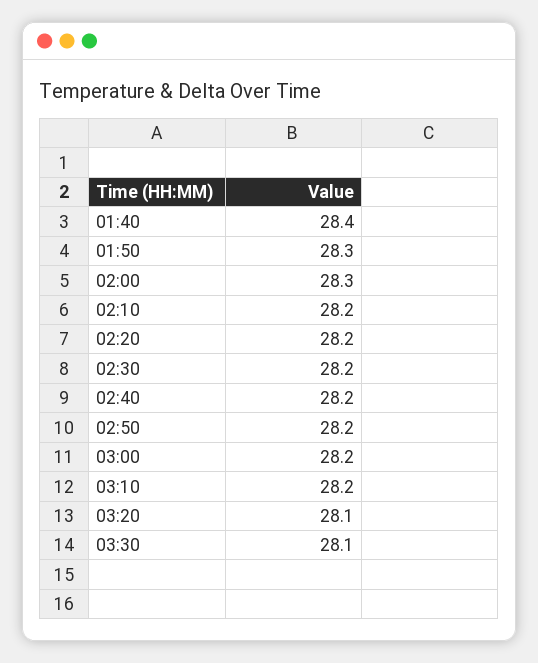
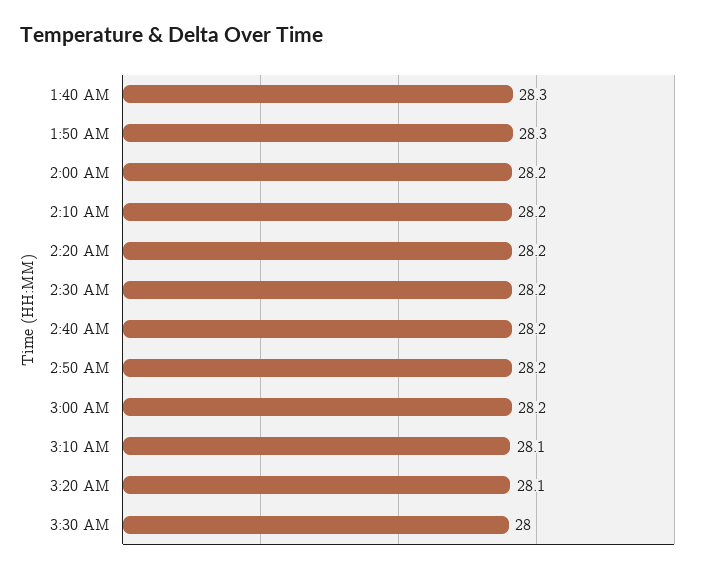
  {
-   "01:40": 28.4,
+   "01:40": 28.3,
    "01:50": 28.3,
-   "02:00": 28.3,
+   "02:00": 28.2,
    "02:10": 28.2,
    "02:20": 28.2,
    "02:30": 28.2,
    "02:40": 28.2,
    "02:50": 28.2,
    "03:00": 28.2,
-   "03:10": 28.2,
+   "03:10": 28.1,
    "03:20": 28.1,
-   "03:30": 28.1
+   "03:30": 28
  }

